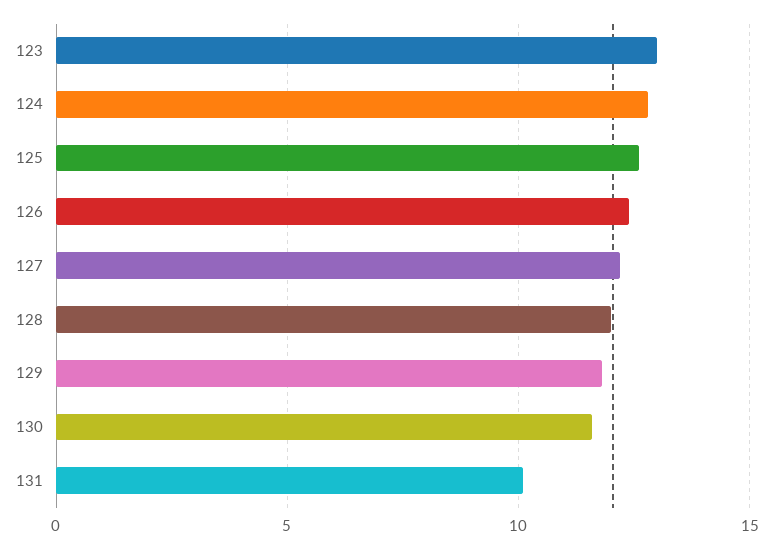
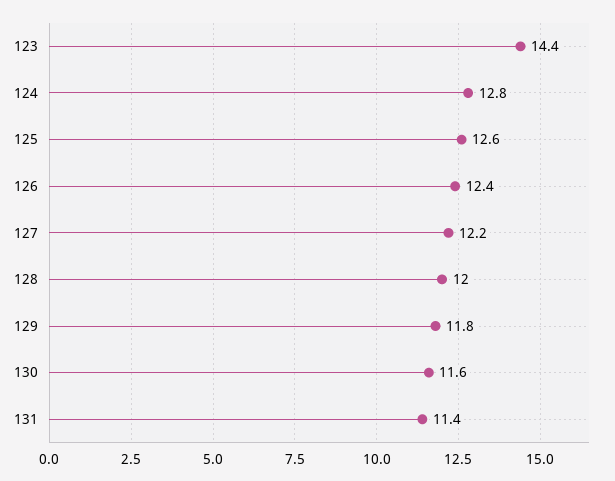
  {
-   "123": 13,
+   "123": 14.4,
    "124": 12.8,
    "125": 12.6,
    "126": 12.4,
    "127": 12.2,
    "128": 12,
    "129": 11.8,
    "130": 11.6,
-   "131": 10
+   "131": 11.4
  }

